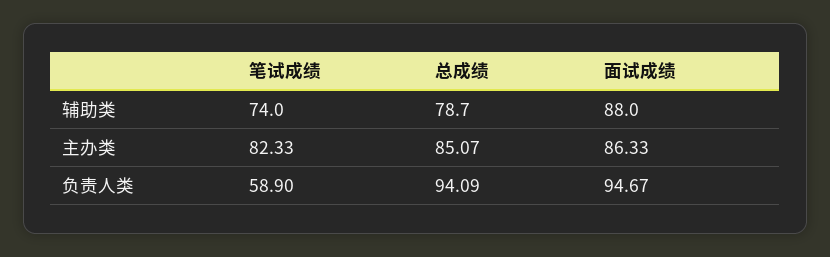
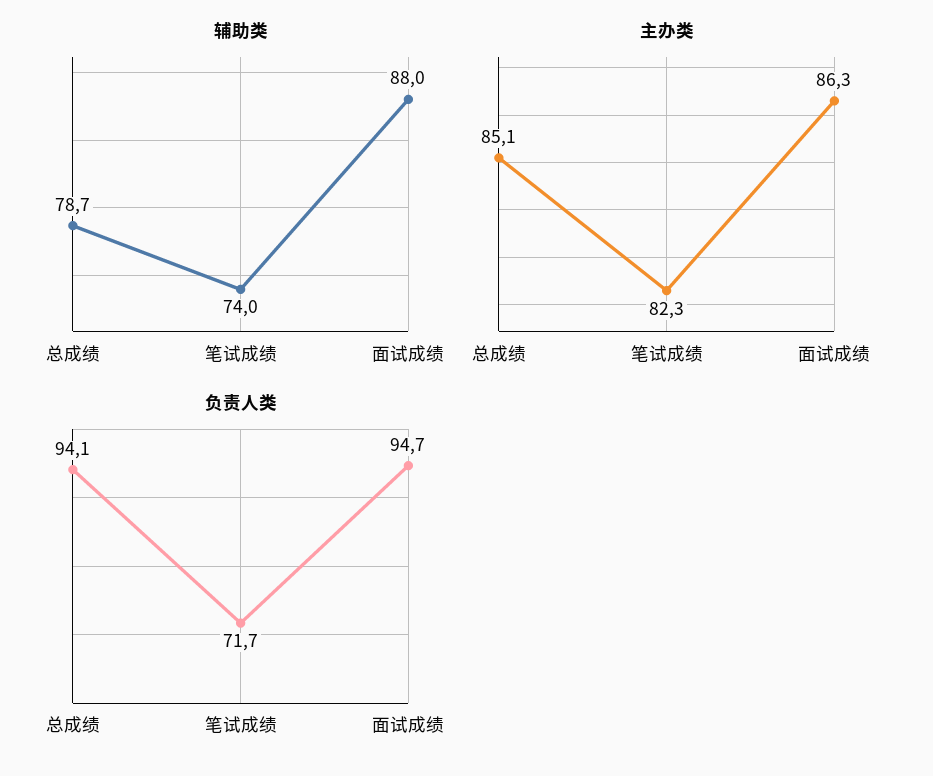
  {
    "辅助类": {
      "笔试成绩": 74,
      "总成绩": 78.7,
      "面试成绩": 88
    },
    "主办类": {
      "笔试成绩": 82.33,
      "总成绩": 85.07,
      "面试成绩": 86.33
    },
    "负责人类": {
-     "笔试成绩": 58.9,
+     "笔试成绩": 71.7,
      "总成绩": 94.09,
      "面试成绩": 94.67
    }
  }

